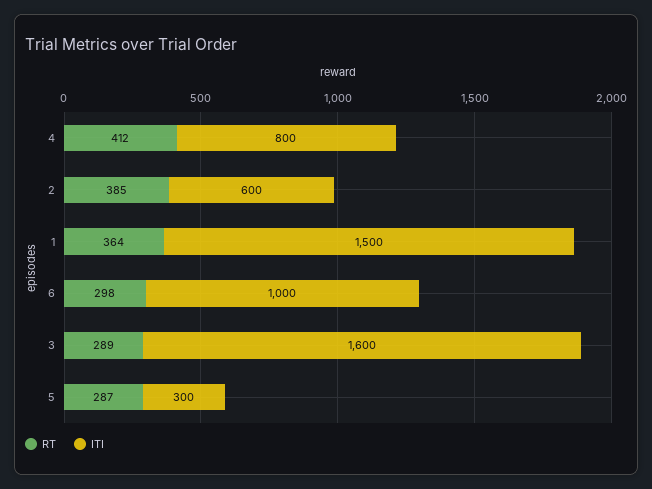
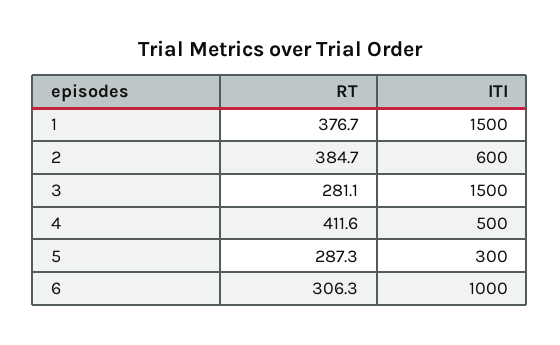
  {
    "RT": {
      "4": 411.6,
      "2": 384.7,
-     "1": 364,
+     "1": 376.7,
-     "6": 298,
+     "6": 306.3,
-     "3": 289,
+     "3": 281.1,
      "5": 287.3
    },
    "ITI": {
-     "4": 800,
+     "4": 500,
      "2": 600,
      "1": 1500,
      "6": 1000,
-     "3": 1600,
+     "3": 1500,
      "5": 300
    }
  }

